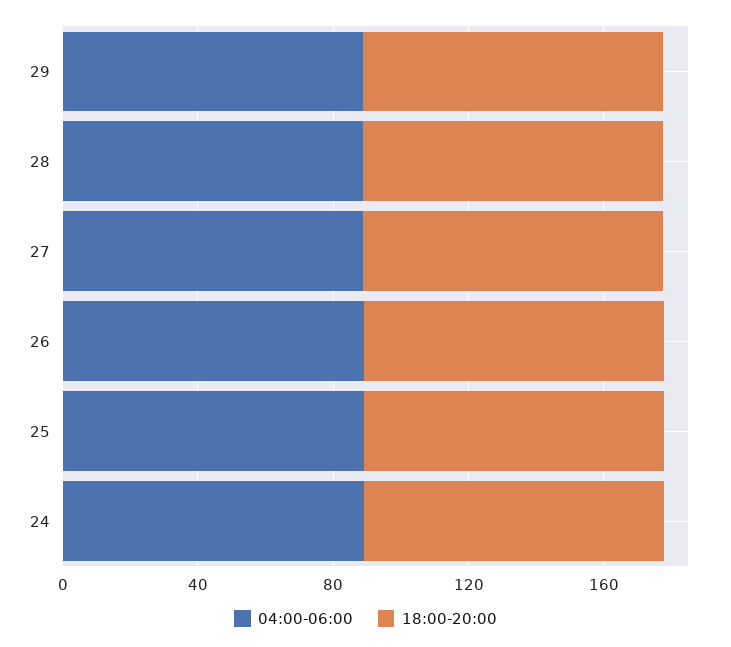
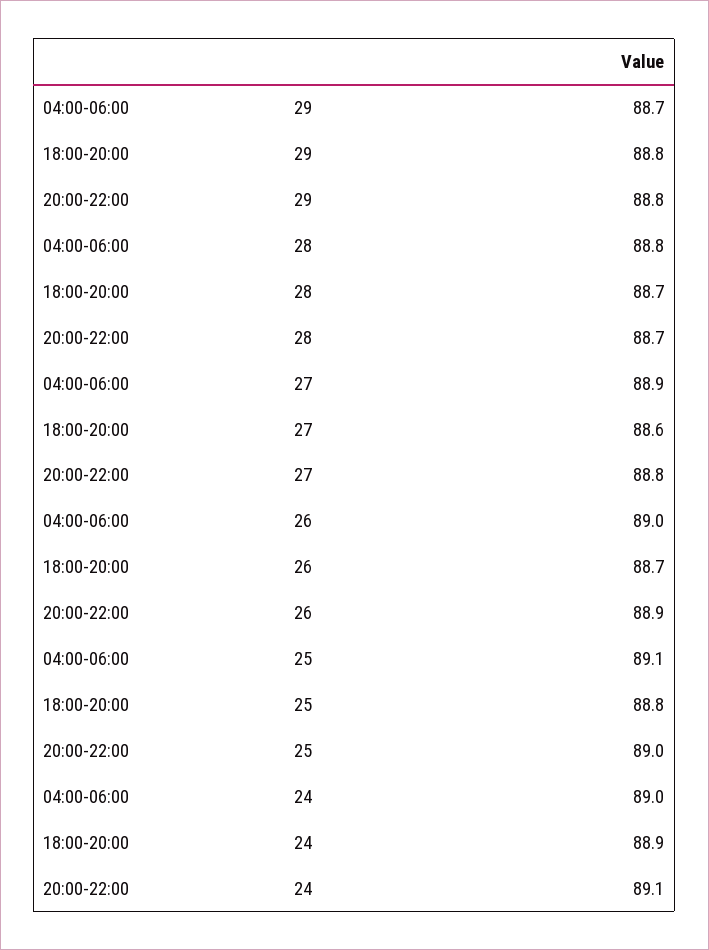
  {
    "04:00-06:00": {
      "29": 88.7,
      "28": 88.8,
      "27": 88.9,
      "26": 89,
      "25": 89.1,
      "24": 89
    },
    "18:00-20:00": {
      "29": 88.8,
      "28": 88.7,
      "27": 88.6,
      "26": 88.7,
      "25": 88.8,
      "24": 88.9
-   }
+   },
+   "20:00-22:00": {
+     "29": 88.8,
+     "28": 88.7,
+     "27": 88.8,
+     "26": 88.9,
+     "25": 89,
+     "24": 89.1
+   }
  }

